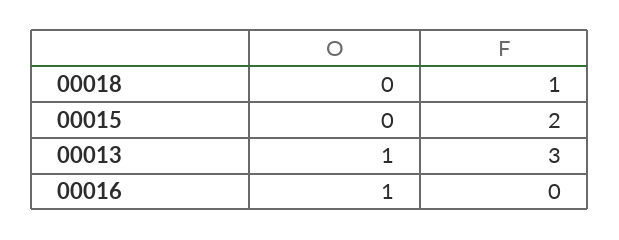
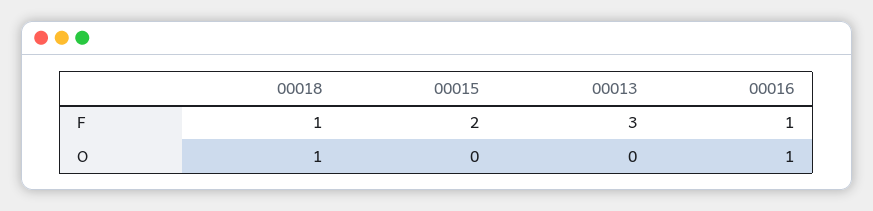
  {
    "O": {
-     "00018": 0,
+     "00018": 1,
      "00015": 0,
-     "00013": 1,
+     "00013": 0,
      "00016": 1
    },
    "F": {
      "00018": 1,
      "00015": 2,
      "00013": 3,
-     "00016": 0
+     "00016": 1
    }
  }

